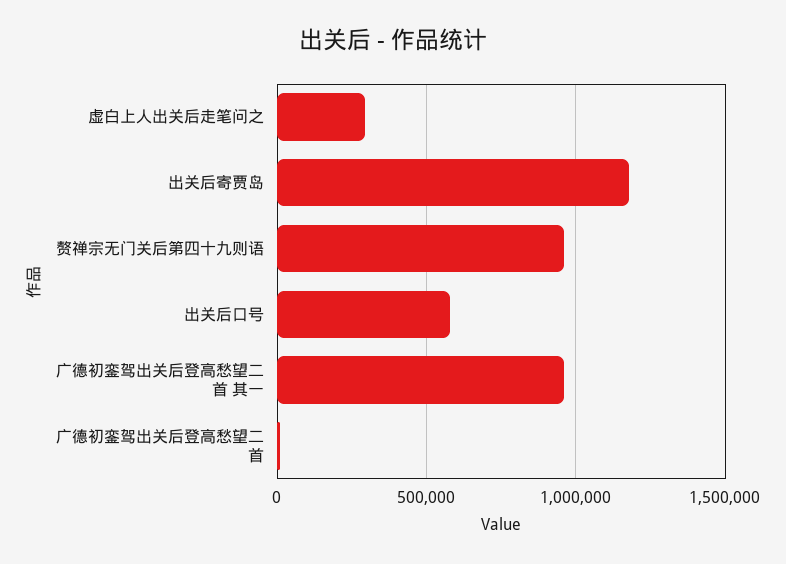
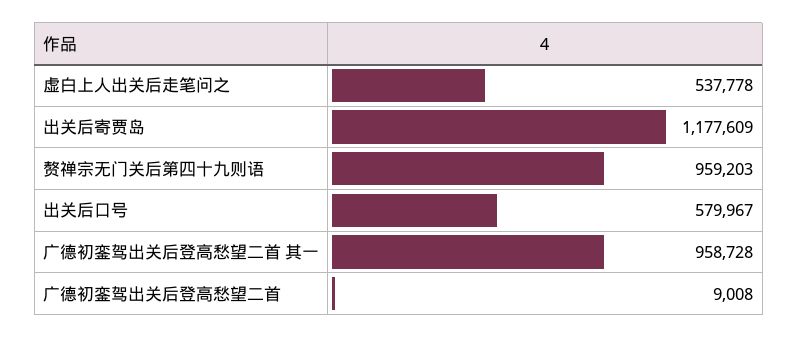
  {
-   "虚白上人出关后走笔问之": 300000,
+   "虚白上人出关后走笔问之": 537778,
    "出关后寄贾岛": 1177609,
    "赘禅宗无门关后第四十九则语": 959203,
    "出关后口号": 579967,
    "广德初銮驾出关后登高愁望二首 其一": 958728,
    "广德初銮驾出关后登高愁望二首": 9008
  }

